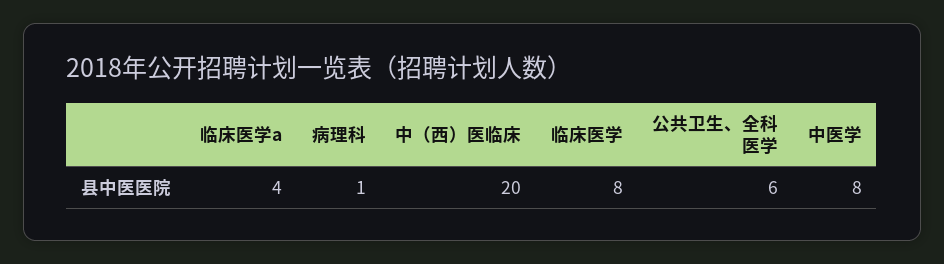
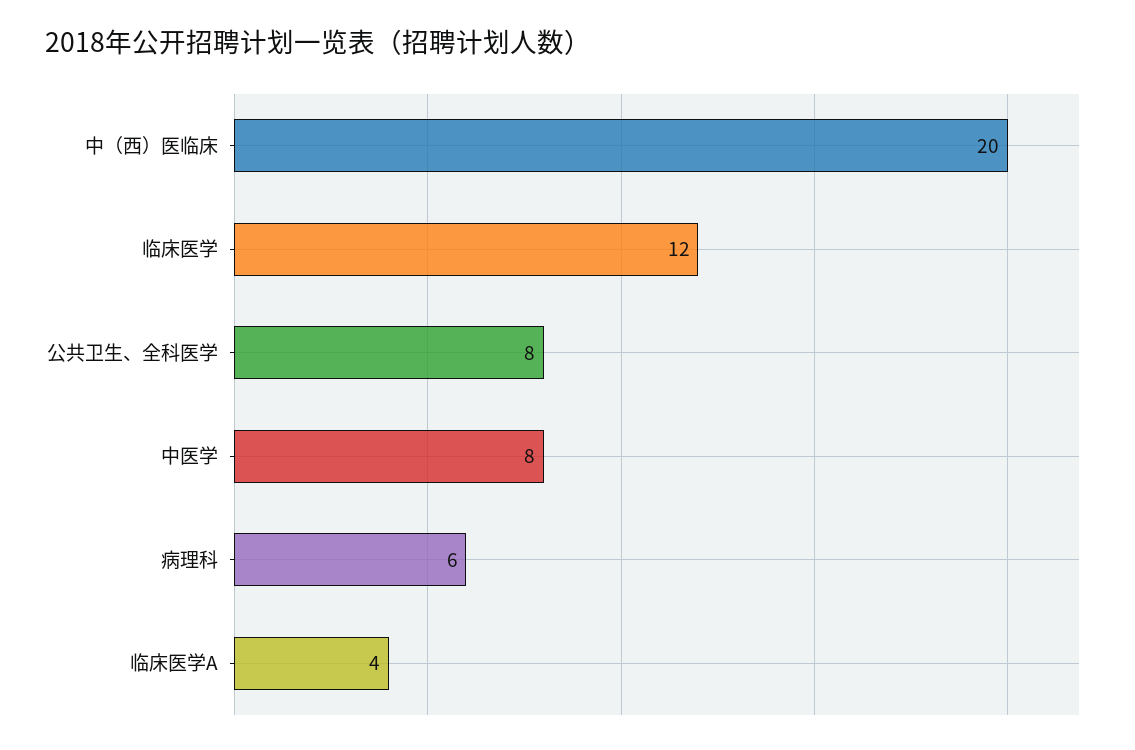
  {
    "临床医学a": 4,
-   "病理科": 1,
+   "病理科": 6,
    "中（西）医临床": 20,
-   "临床医学": 8,
+   "临床医学": 12,
-   "公共卫生、全科医学": 6,
+   "公共卫生、全科医学": 8,
    "中医学": 8
  }

